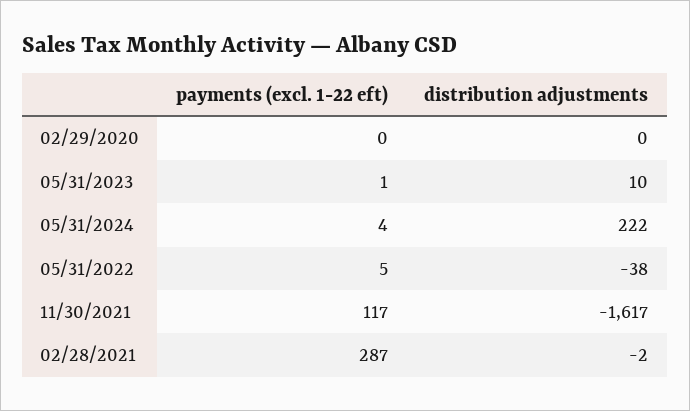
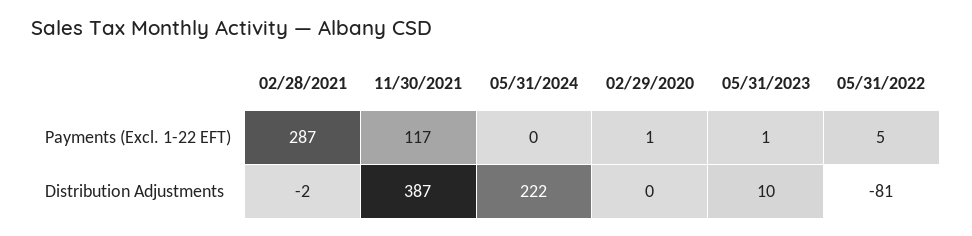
  {
    "payments (excl. 1-22 eft)": {
-     "02/29/2020": 0,
+     "02/29/2020": 1,
      "05/31/2023": 1,
-     "05/31/2024": 4,
+     "05/31/2024": 0,
      "05/31/2022": 5,
      "11/30/2021": 117,
      "02/28/2021": 287
    },
    "distribution adjustments": {
      "02/29/2020": 0,
      "05/31/2023": 10,
      "05/31/2024": 222,
-     "05/31/2022": -38,
+     "05/31/2022": -81,
-     "11/30/2021": -1617,
+     "11/30/2021": 387,
      "02/28/2021": -2
    }
  }

